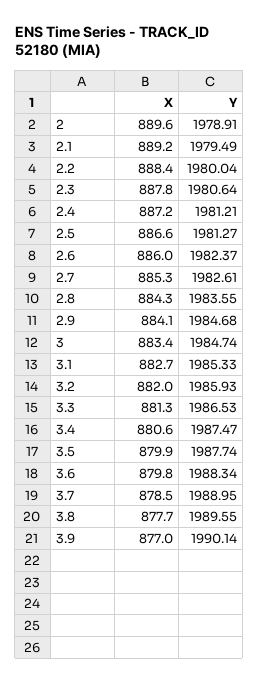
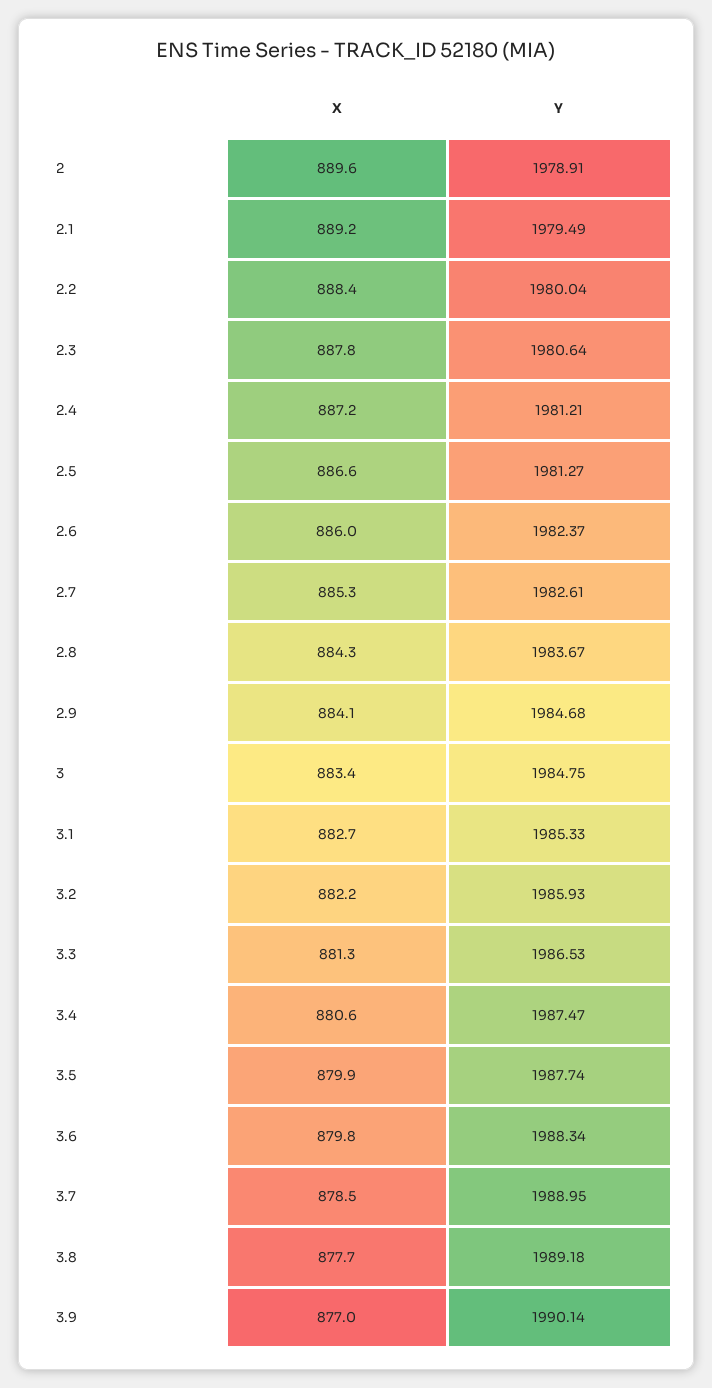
  {
    "X": {
      "2": 889.6,
      "2.1": 889.2,
      "2.2": 888.4,
      "2.3": 887.8,
      "2.4": 887.2,
      "2.5": 886.6,
      "2.6": 886,
      "2.7": 885.3,
      "2.8": 884.3,
      "2.9": 884.1,
      "3": 883.4,
      "3.1": 882.7,
-     "3.2": 882,
+     "3.2": 882.2,
      "3.3": 881.3,
      "3.4": 880.6,
      "3.5": 879.9,
      "3.6": 879.8,
      "3.7": 878.5,
      "3.8": 877.7,
      "3.9": 877
    },
    "Y": {
      "2": 1978.91,
      "2.1": 1979.49,
      "2.2": 1980.04,
      "2.3": 1980.64,
      "2.4": 1981.21,
      "2.5": 1981.27,
      "2.6": 1982.37,
      "2.7": 1982.61,
-     "2.8": 1983.55,
+     "2.8": 1983.67,
      "2.9": 1984.68,
-     "3": 1984.74,
+     "3": 1984.75,
      "3.1": 1985.33,
      "3.2": 1985.93,
      "3.3": 1986.53,
      "3.4": 1987.47,
      "3.5": 1987.74,
      "3.6": 1988.34,
      "3.7": 1988.95,
-     "3.8": 1989.55,
+     "3.8": 1989.18,
      "3.9": 1990.14
    }
  }

